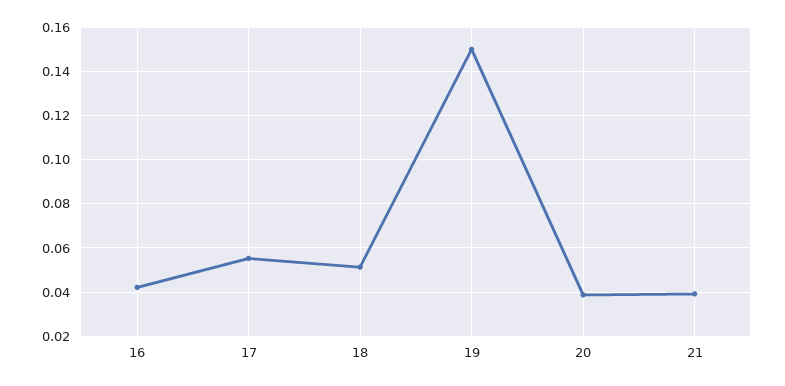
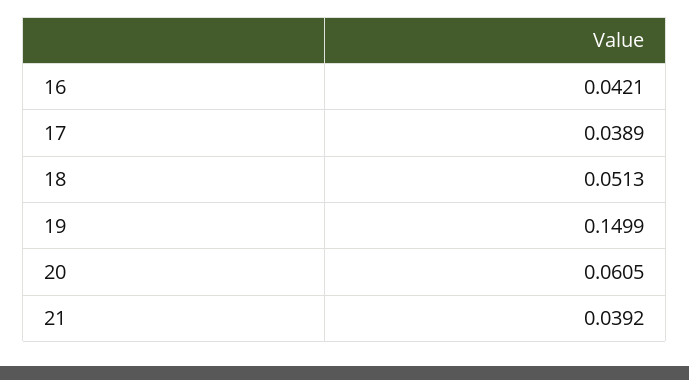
  {
    "16": 0.0421,
-   "17": 0.055,
+   "17": 0.0389,
    "18": 0.0513,
    "19": 0.1499,
-   "20": 0.04,
+   "20": 0.0605,
    "21": 0.0392
  }

